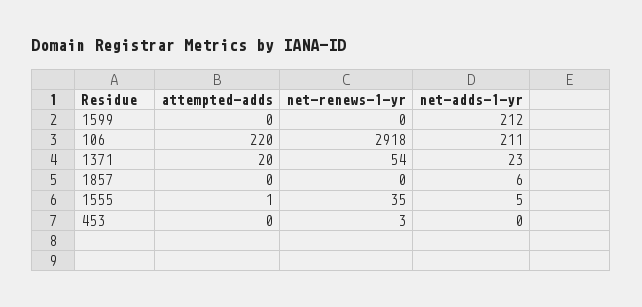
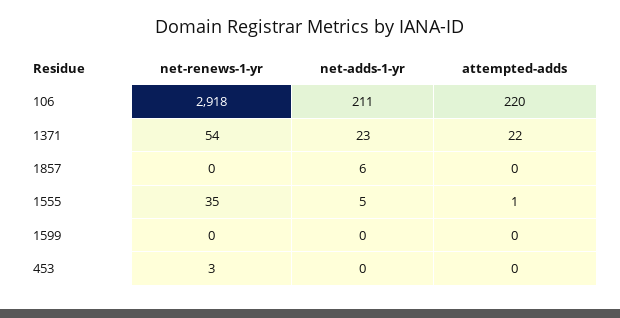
  {
    "attempted-adds": {
      "1599": 0,
      "106": 220,
-     "1371": 20,
+     "1371": 22,
      "1857": 0,
      "1555": 1,
      "453": 0
    },
    "net-renews-1-yr": {
      "1599": 0,
      "106": 2918,
      "1371": 54,
      "1857": 0,
      "1555": 35,
      "453": 3
    },
    "net-adds-1-yr": {
-     "1599": 212,
+     "1599": 0,
      "106": 211,
      "1371": 23,
      "1857": 6,
      "1555": 5,
      "453": 0
    }
  }

